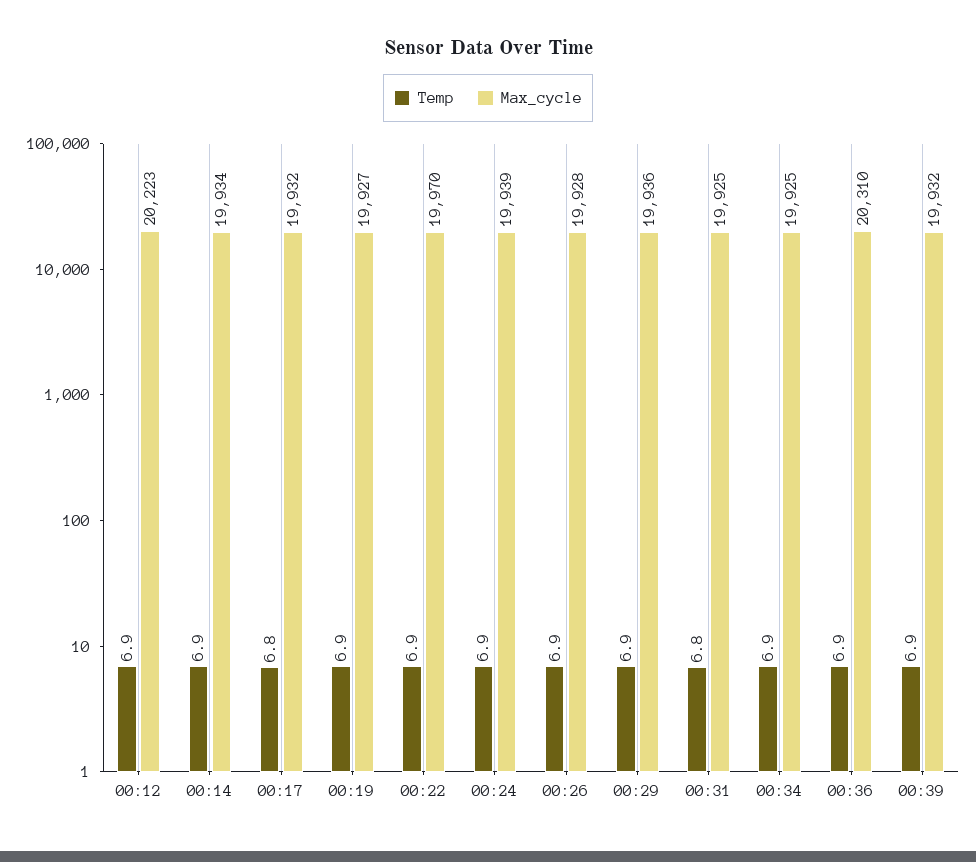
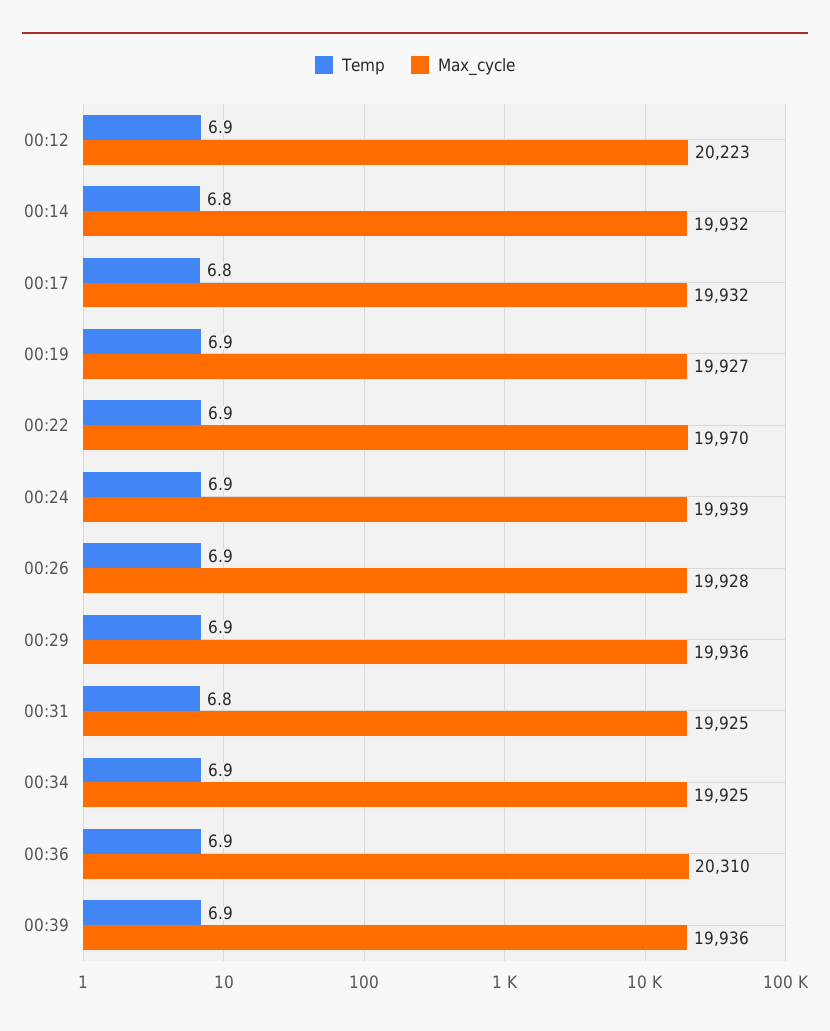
  {
    "Temp": {
      "00:12": 6.9,
-     "00:14": 6.9,
+     "00:14": 6.8,
      "00:17": 6.8,
      "00:19": 6.9,
      "00:22": 6.9,
      "00:24": 6.9,
      "00:26": 6.9,
      "00:29": 6.9,
      "00:31": 6.8,
      "00:34": 6.9,
      "00:36": 6.9,
      "00:39": 6.9
    },
    "Max_cycle": {
      "00:12": 20223,
-     "00:14": 19934,
+     "00:14": 19932,
      "00:17": 19932,
      "00:19": 19927,
      "00:22": 19970,
      "00:24": 19939,
      "00:26": 19928,
      "00:29": 19936,
      "00:31": 19925,
      "00:34": 19925,
      "00:36": 20310,
-     "00:39": 19932
+     "00:39": 19936
    }
  }

